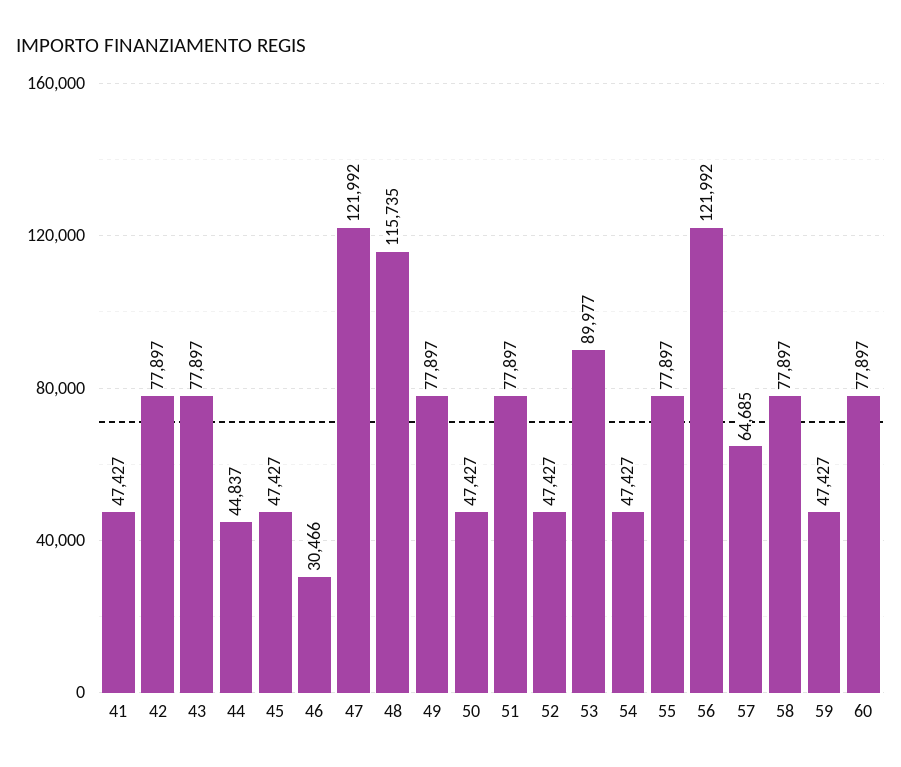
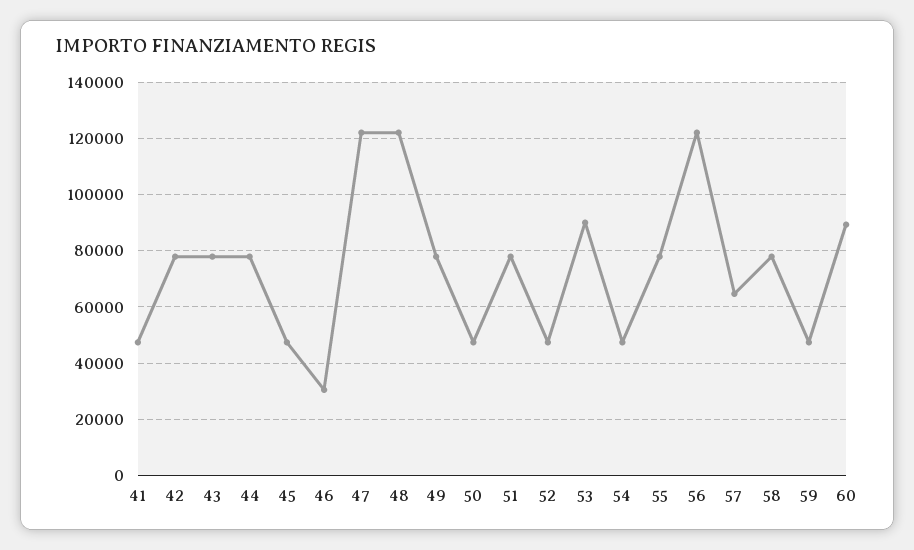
  {
    "41": 47427,
    "42": 77897,
    "43": 77897,
-   "44": 44837,
+   "44": 77500,
    "45": 47427,
    "46": 30466,
    "47": 121992,
-   "48": 115735,
+   "48": 122500,
    "49": 77897,
    "50": 47427,
    "51": 77897,
    "52": 47427,
    "53": 89977,
    "54": 47427,
    "55": 77897,
    "56": 121992,
    "57": 64685,
    "58": 77897,
    "59": 47427,
-   "60": 77897
+   "60": 90000
  }

